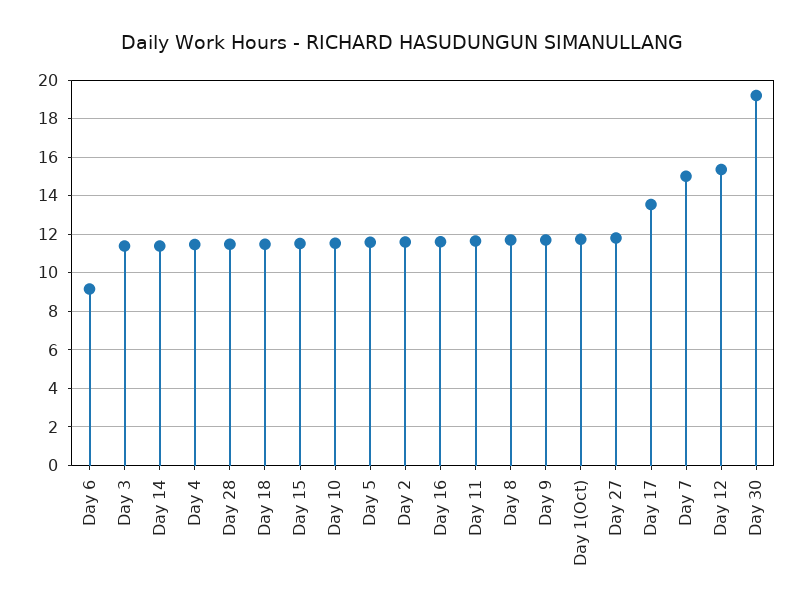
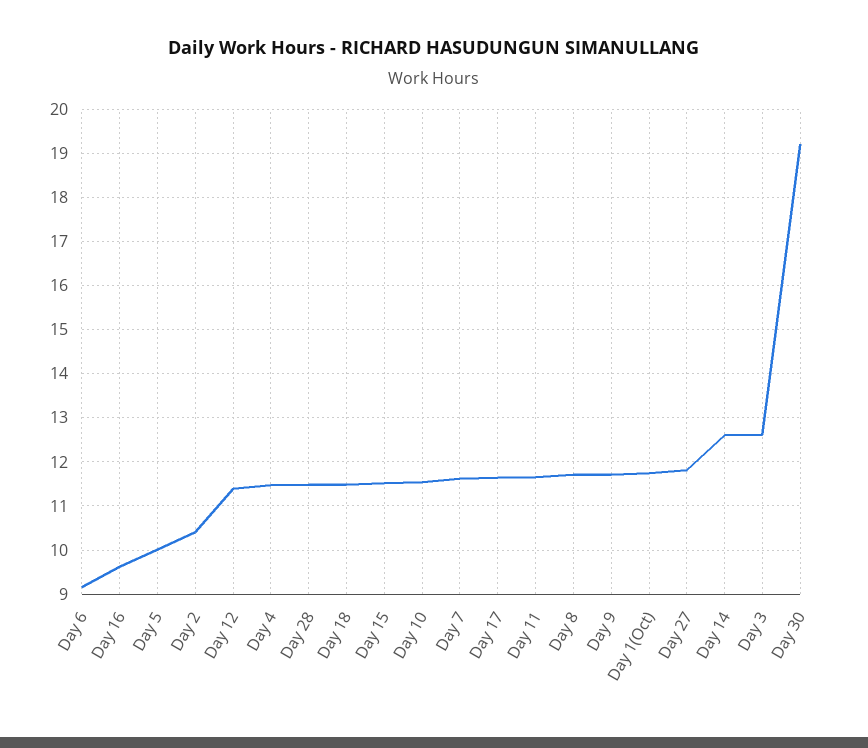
  {
    "Day 6": 9.2,
-   "Day 3": 11.5,
+   "Day 3": 12.6,
-   "Day 14": 11.5,
+   "Day 14": 12.6,
    "Day 4": 11.4,
    "Day 28": 11.4,
    "Day 18": 11.4,
    "Day 15": 11.6,
    "Day 10": 11.6,
-   "Day 5": 11.5,
+   "Day 5": 10,
-   "Day 2": 11.5,
+   "Day 2": 10.4,
-   "Day 16": 11.5,
+   "Day 16": 9.6,
    "Day 11": 11.6,
    "Day 8": 11.8,
    "Day 9": 11.8,
    "Day 1(Oct)": 11.8,
    "Day 27": 11.8,
-   "Day 17": 13.5,
+   "Day 17": 11.6,
-   "Day 7": 15,
+   "Day 7": 11.6,
-   "Day 12": 15.5,
+   "Day 12": 11.4,
    "Day 30": 19.2
  }

